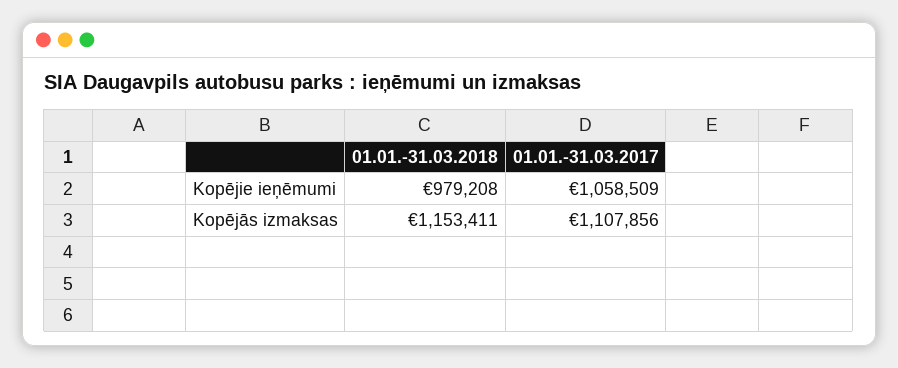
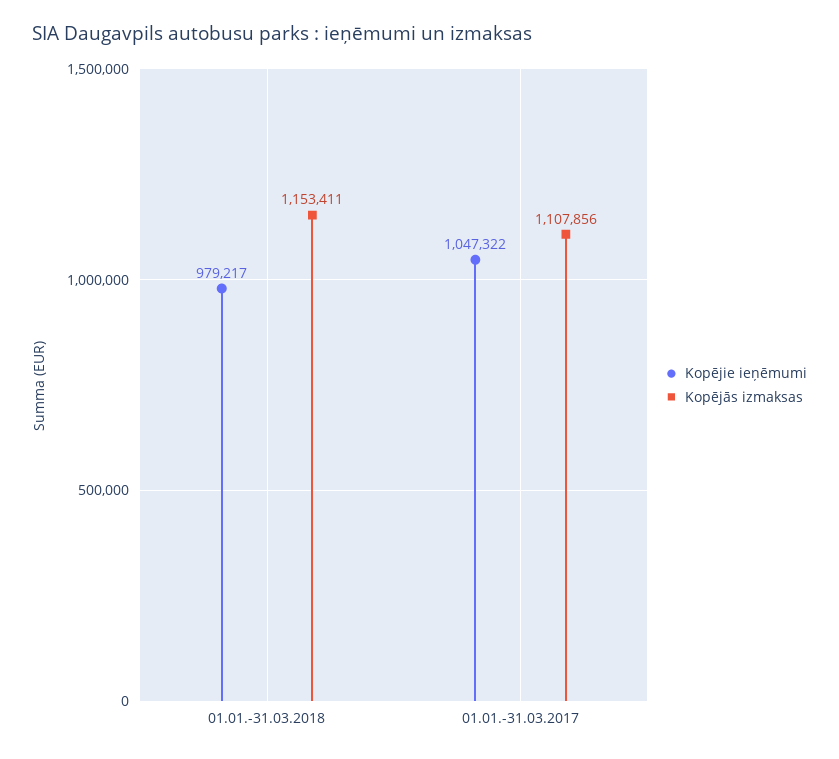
  {
    "Kopējie ieņēmumi": {
-     "01.01.-31.03.2018": 979208,
+     "01.01.-31.03.2018": 979217,
-     "01.01.-31.03.2017": 1058509
+     "01.01.-31.03.2017": 1047322
    },
    "Kopējās izmaksas": {
      "01.01.-31.03.2018": 1153411,
      "01.01.-31.03.2017": 1107856
    }
  }

